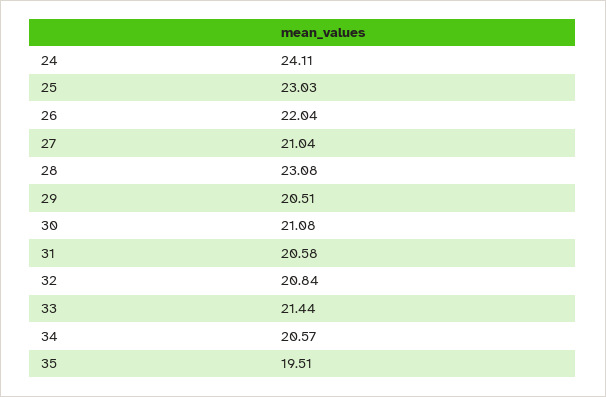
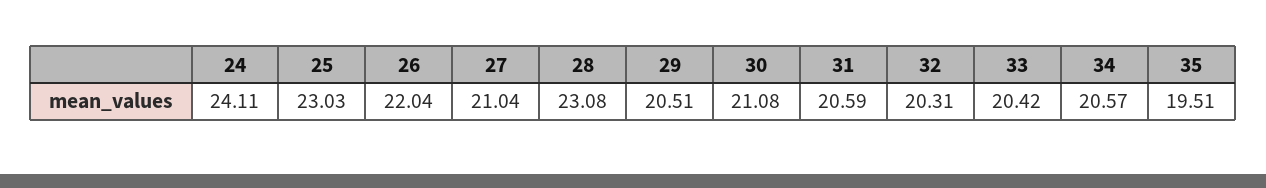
  {
    "24": 24.11,
    "25": 23.03,
    "26": 22.04,
    "27": 21.04,
    "28": 23.08,
    "29": 20.51,
    "30": 21.08,
-   "31": 20.58,
+   "31": 20.59,
-   "32": 20.84,
+   "32": 20.31,
-   "33": 21.44,
+   "33": 20.42,
    "34": 20.57,
    "35": 19.51
  }

